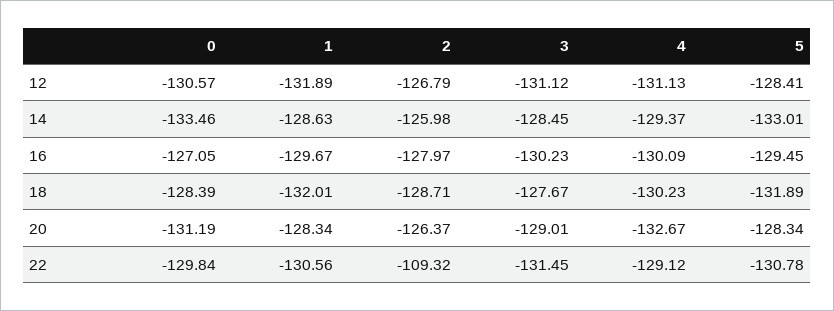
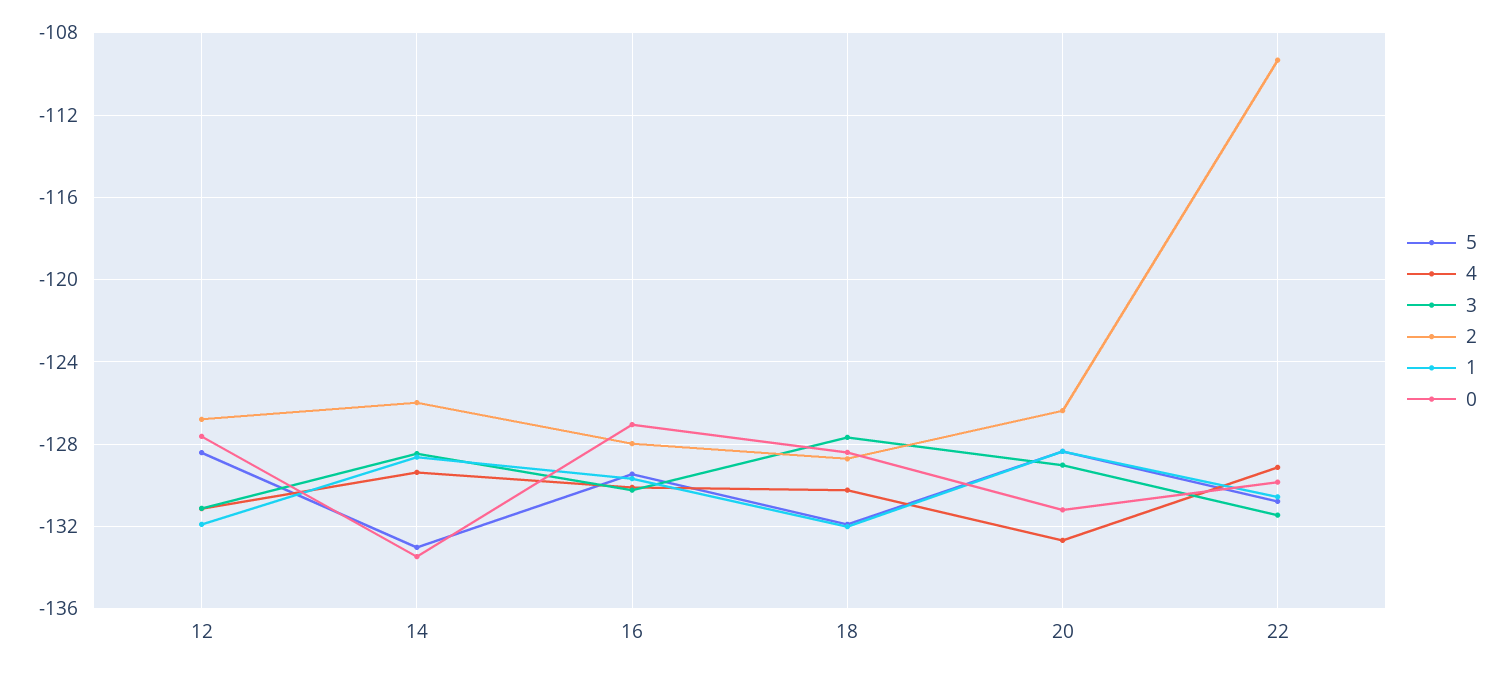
  {
    "0": {
-     "12": -130.57,
+     "12": -127.5,
      "14": -133.46,
      "16": -127.05,
      "18": -128.39,
      "20": -131.19,
      "22": -129.84
    },
    "1": {
      "12": -131.89,
      "14": -128.63,
      "16": -129.67,
      "18": -132.01,
      "20": -128.34,
      "22": -130.56
    },
    "2": {
      "12": -126.79,
      "14": -125.98,
      "16": -127.97,
      "18": -128.71,
      "20": -126.37,
      "22": -109.32
    },
    "3": {
      "12": -131.12,
      "14": -128.45,
      "16": -130.23,
      "18": -127.67,
      "20": -129.01,
      "22": -131.45
    },
    "4": {
      "12": -131.13,
      "14": -129.37,
      "16": -130.09,
      "18": -130.23,
      "20": -132.67,
      "22": -129.12
    },
    "5": {
      "12": -128.41,
      "14": -133.01,
      "16": -129.45,
      "18": -131.89,
      "20": -128.34,
      "22": -130.78
    }
  }

